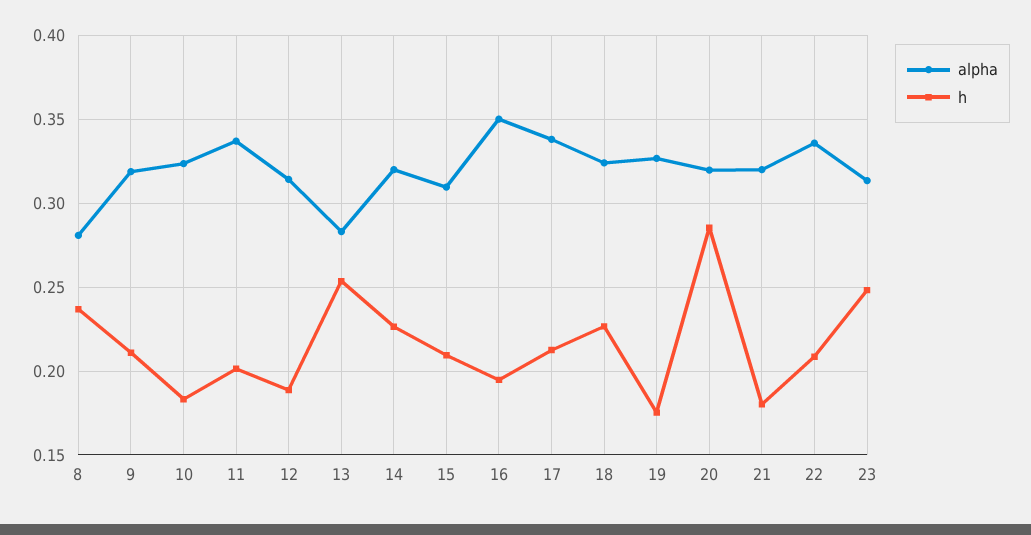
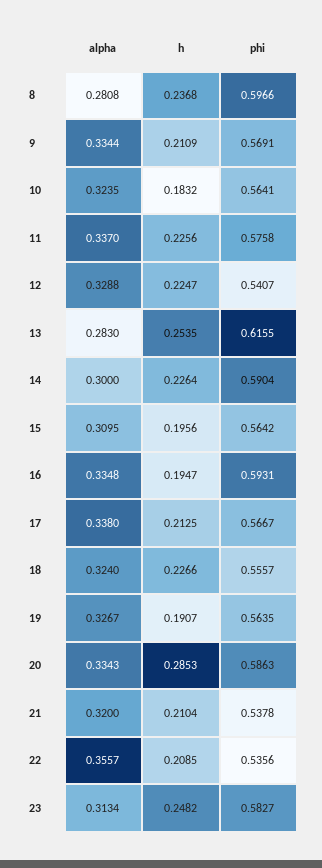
  {
    "alpha": {
      "8": 0.2808,
-     "9": 0.32,
+     "9": 0.3344,
      "10": 0.3235,
      "11": 0.337,
-     "12": 0.315,
+     "12": 0.3288,
      "13": 0.283,
-     "14": 0.32,
+     "14": 0.3,
      "15": 0.3095,
-     "16": 0.35,
+     "16": 0.3348,
      "17": 0.338,
      "18": 0.324,
      "19": 0.3267,
-     "20": 0.32,
+     "20": 0.3343,
      "21": 0.32,
-     "22": 0.335,
+     "22": 0.3557,
      "23": 0.3134
    },
    "h": {
      "8": 0.2368,
      "9": 0.2109,
      "10": 0.1832,
-     "11": 0.2,
+     "11": 0.2256,
-     "12": 0.19,
+     "12": 0.2247,
      "13": 0.2535,
      "14": 0.2264,
-     "15": 0.21,
+     "15": 0.1956,
      "16": 0.1947,
      "17": 0.2125,
      "18": 0.2266,
-     "19": 0.175,
+     "19": 0.1907,
      "20": 0.2853,
-     "21": 0.18,
+     "21": 0.2104,
      "22": 0.2085,
      "23": 0.2482
-   }
+   },
+   "phi": {
+     "8": 0.5966,
+     "9": 0.5691,
+     "10": 0.5641,
+     "11": 0.5758,
+     "12": 0.5407,
+     "13": 0.6155,
+     "14": 0.5904,
+     "15": 0.5642,
+     "16": 0.5931,
+     "17": 0.5667,
+     "18": 0.5557,
+     "19": 0.5635,
+     "20": 0.5863,
+     "21": 0.5378,
+     "22": 0.5356,
+     "23": 0.5827
+   }
  }

